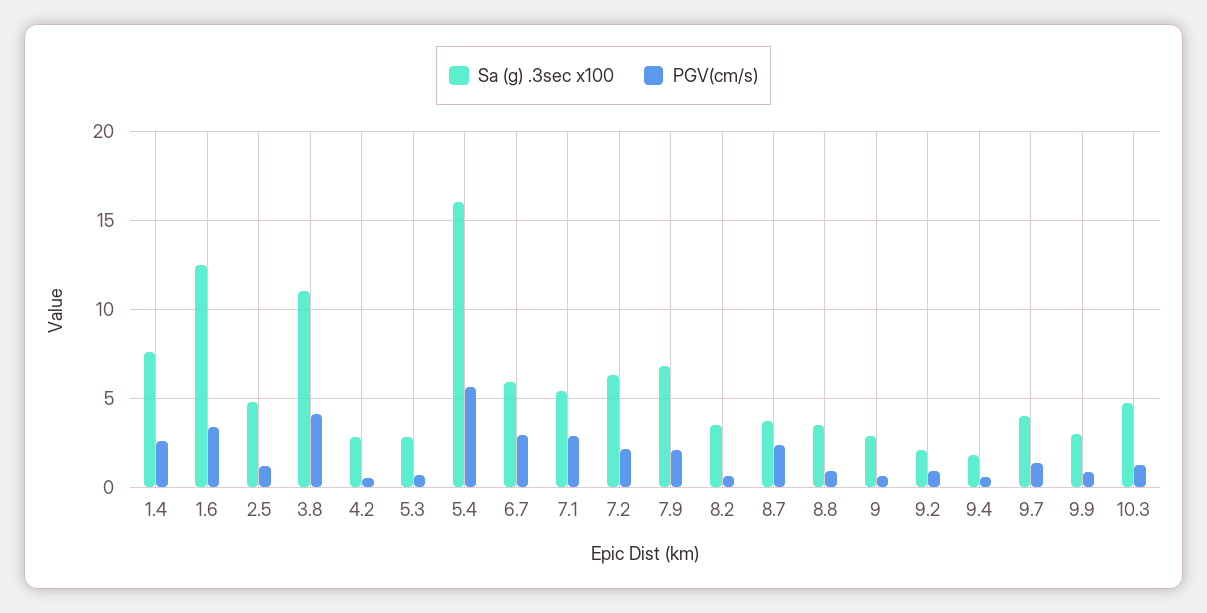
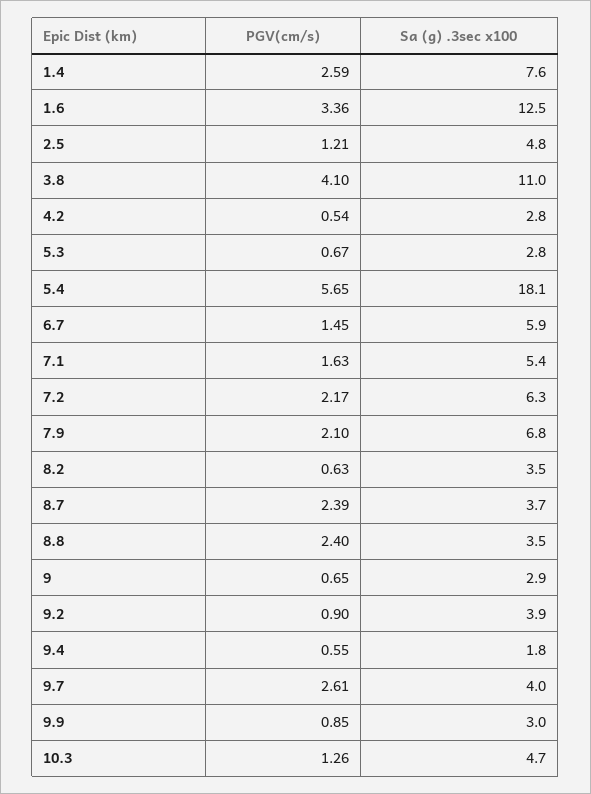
  {
    "Sa (g) .3sec x100": {
      "1.4": 7.6,
      "1.6": 12.5,
      "2.5": 4.8,
      "3.8": 11,
      "4.2": 2.8,
      "5.3": 2.8,
-     "5.4": 16,
+     "5.4": 18.1,
      "6.7": 5.9,
      "7.1": 5.4,
      "7.2": 6.3,
      "7.9": 6.8,
      "8.2": 3.5,
      "8.7": 3.7,
      "8.8": 3.5,
      "9": 2.9,
-     "9.2": 2,
+     "9.2": 3.9,
      "9.4": 1.8,
      "9.7": 4,
      "9.9": 3,
      "10.3": 4.7
    },
    "PGV(cm/s)": {
      "1.4": 2.59,
      "1.6": 3.36,
      "2.5": 1.21,
      "3.8": 4.1,
      "4.2": 0.54,
      "5.3": 0.67,
      "5.4": 5.65,
-     "6.7": 3,
+     "6.7": 1.45,
-     "7.1": 3,
+     "7.1": 1.63,
      "7.2": 2.17,
      "7.9": 2.1,
      "8.2": 0.63,
      "8.7": 2.39,
-     "8.8": 1,
+     "8.8": 2.4,
      "9": 0.65,
      "9.2": 0.9,
      "9.4": 0.55,
-     "9.7": 1.5,
+     "9.7": 2.61,
      "9.9": 0.85,
      "10.3": 1.26
    }
  }

